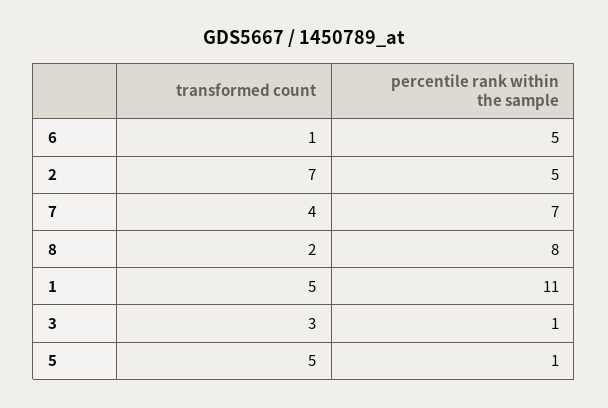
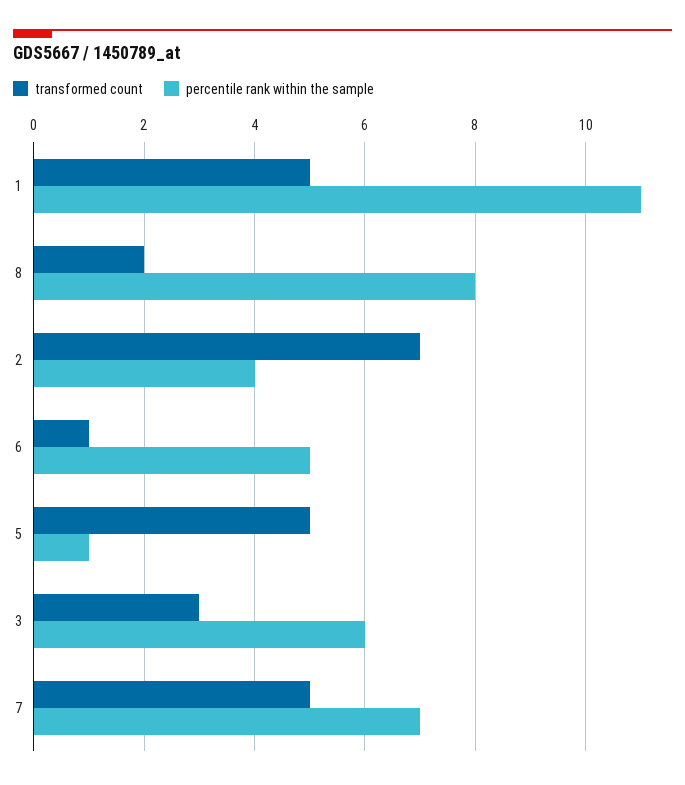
  {
    "transformed count": {
      "6": 1,
      "2": 7,
-     "7": 4,
+     "7": 5,
      "8": 2,
      "1": 5,
      "3": 3,
      "5": 5
    },
    "percentile rank within the sample": {
      "6": 5,
-     "2": 5,
+     "2": 4,
      "7": 7,
      "8": 8,
      "1": 11,
-     "3": 1,
+     "3": 6,
      "5": 1
    }
  }

